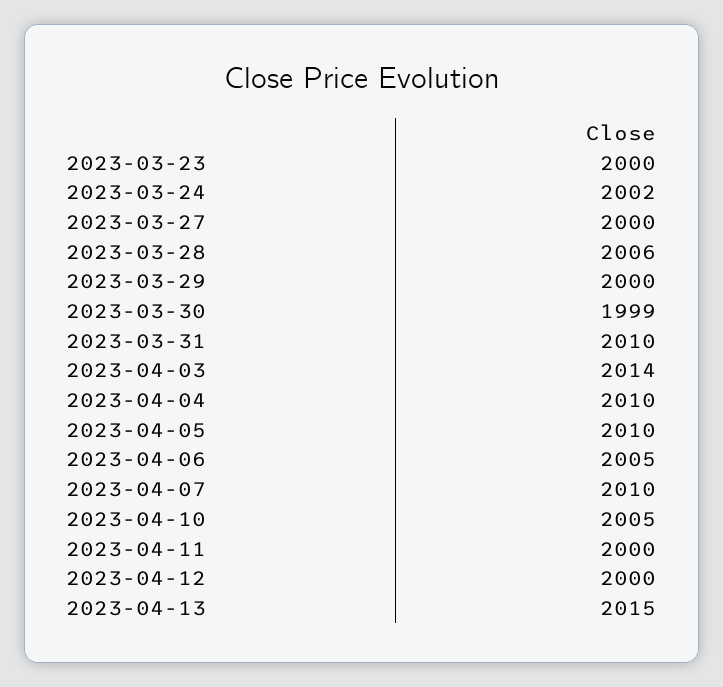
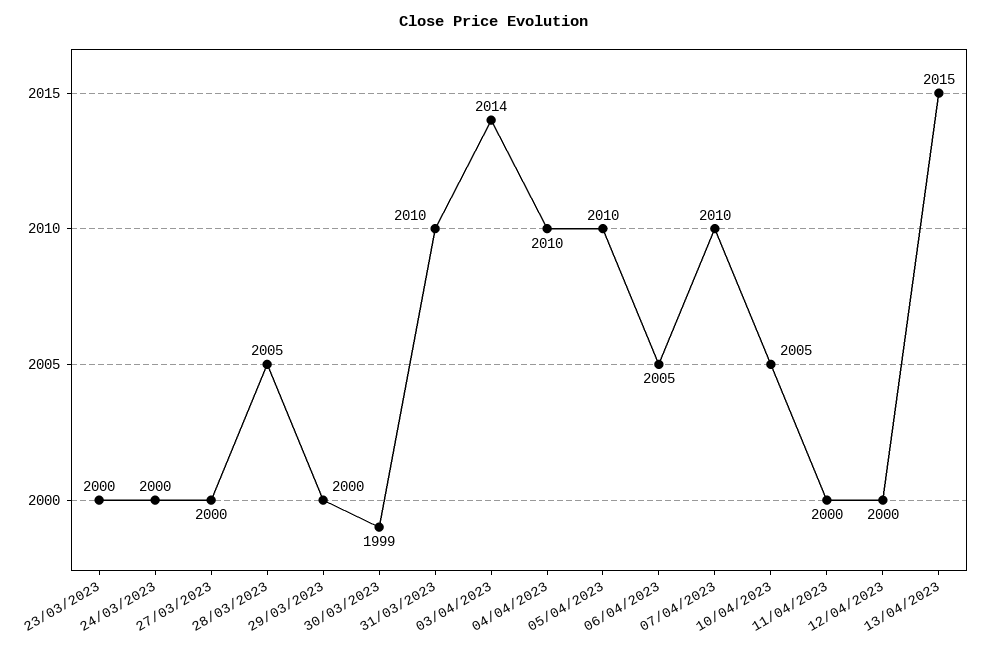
  {
    "2023-03-23": 2000,
-   "2023-03-24": 2002,
+   "2023-03-24": 2000,
    "2023-03-27": 2000,
-   "2023-03-28": 2006,
+   "2023-03-28": 2005,
    "2023-03-29": 2000,
    "2023-03-30": 1999,
    "2023-03-31": 2010,
    "2023-04-03": 2014,
    "2023-04-04": 2010,
    "2023-04-05": 2010,
    "2023-04-06": 2005,
    "2023-04-07": 2010,
    "2023-04-10": 2005,
    "2023-04-11": 2000,
    "2023-04-12": 2000,
    "2023-04-13": 2015
  }

